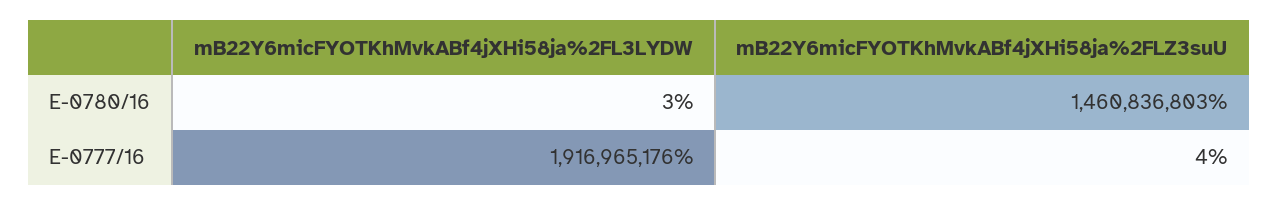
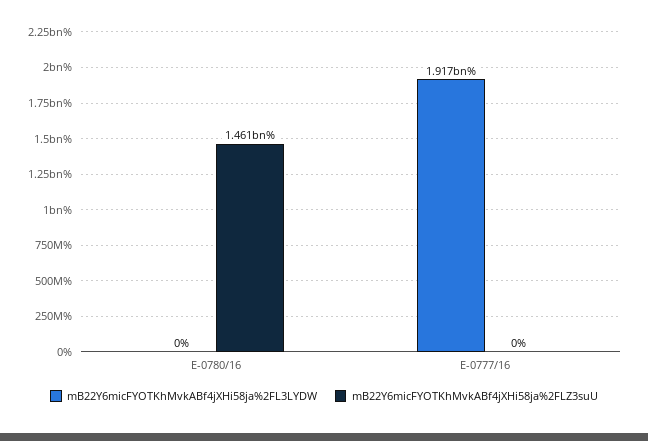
  {
    "mB22Y6micFYOTKhMvkABf4jXHi58ja%2FL3LYDW": {
-     "E-0780/16": 3,
+     "E-0780/16": 0,
      "E-0777/16": 1916965176
    },
    "mB22Y6micFYOTKhMvkABf4jXHi58ja%2FLZ3suU": {
      "E-0780/16": 1460836803,
-     "E-0777/16": 4
+     "E-0777/16": 0
    }
  }

